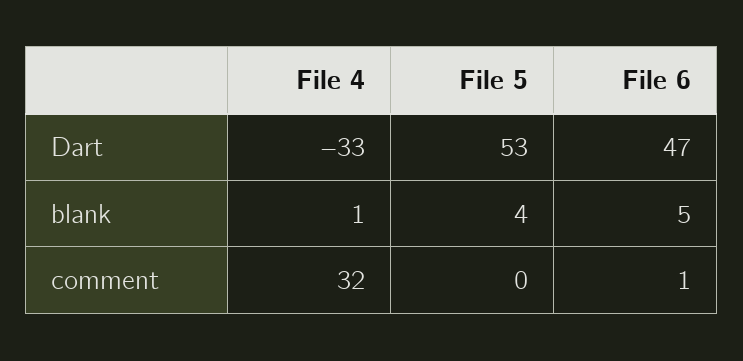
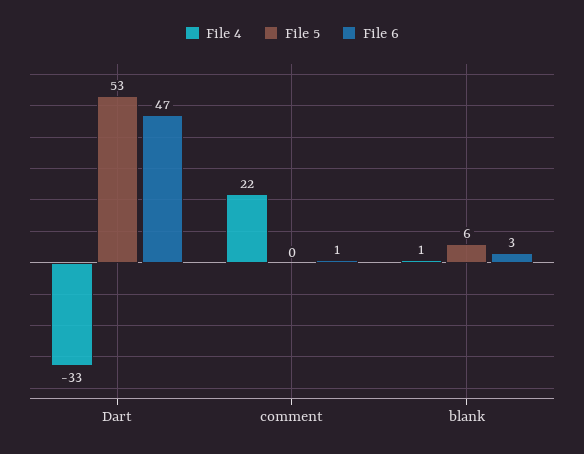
  {
    "File 4": {
      "Dart": -33,
      "blank": 1,
-     "comment": 32
+     "comment": 22
    },
    "File 5": {
      "Dart": 53,
-     "blank": 4,
+     "blank": 6,
      "comment": 0
    },
    "File 6": {
      "Dart": 47,
-     "blank": 5,
+     "blank": 3,
      "comment": 1
    }
  }

